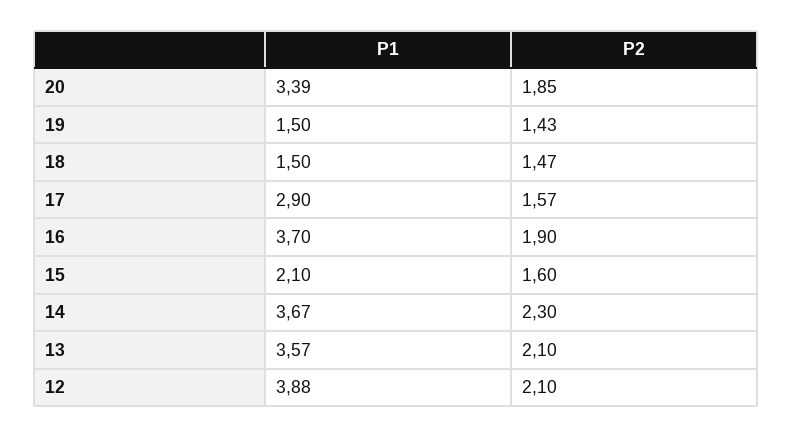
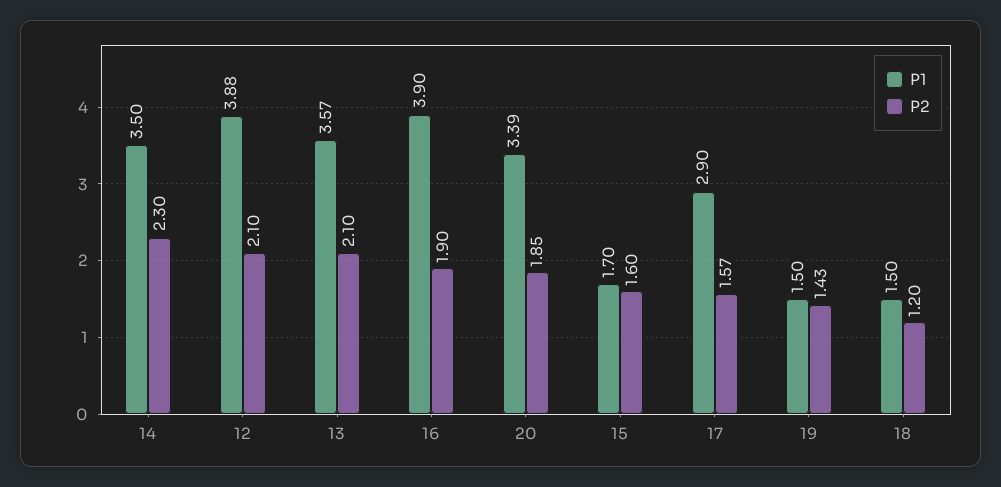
  {
    "P1": {
      "20": 3.39,
      "19": 1.5,
      "18": 1.5,
      "17": 2.9,
-     "16": 3.7,
+     "16": 3.9,
-     "15": 2.1,
+     "15": 1.7,
-     "14": 3.67,
+     "14": 3.5,
      "13": 3.57,
      "12": 3.88
    },
    "P2": {
      "20": 1.85,
      "19": 1.43,
-     "18": 1.47,
+     "18": 1.2,
      "17": 1.57,
      "16": 1.9,
      "15": 1.6,
      "14": 2.3,
      "13": 2.1,
      "12": 2.1
    }
  }

